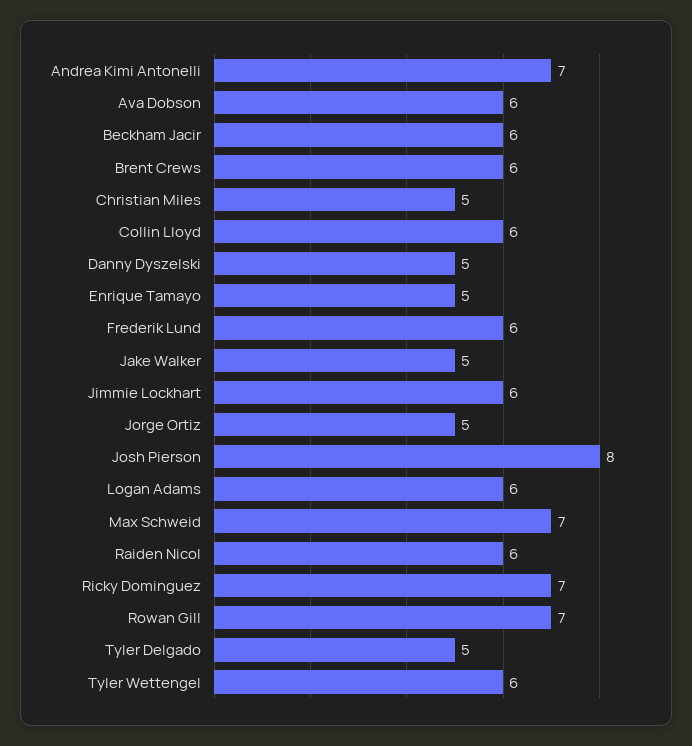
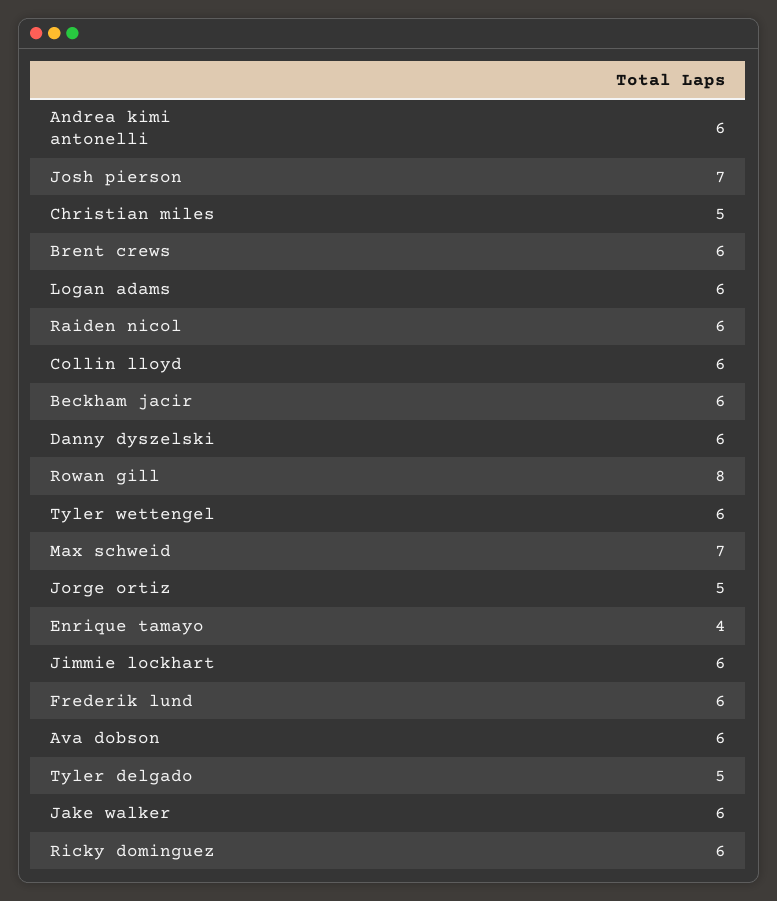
  {
-   "Andrea Kimi Antonelli": 7,
+   "Andrea Kimi Antonelli": 6,
    "Ava Dobson": 6,
    "Beckham Jacir": 6,
    "Brent Crews": 6,
    "Christian Miles": 5,
    "Collin Lloyd": 6,
-   "Danny Dyszelski": 5,
+   "Danny Dyszelski": 6,
-   "Enrique Tamayo": 5,
+   "Enrique Tamayo": 4,
    "Frederik Lund": 6,
-   "Jake Walker": 5,
+   "Jake Walker": 6,
    "Jimmie Lockhart": 6,
    "Jorge Ortiz": 5,
-   "Josh Pierson": 8,
+   "Josh Pierson": 7,
    "Logan Adams": 6,
    "Max Schweid": 7,
    "Raiden Nicol": 6,
-   "Ricky Dominguez": 7,
+   "Ricky Dominguez": 6,
-   "Rowan Gill": 7,
+   "Rowan Gill": 8,
    "Tyler Delgado": 5,
    "Tyler Wettengel": 6
  }

